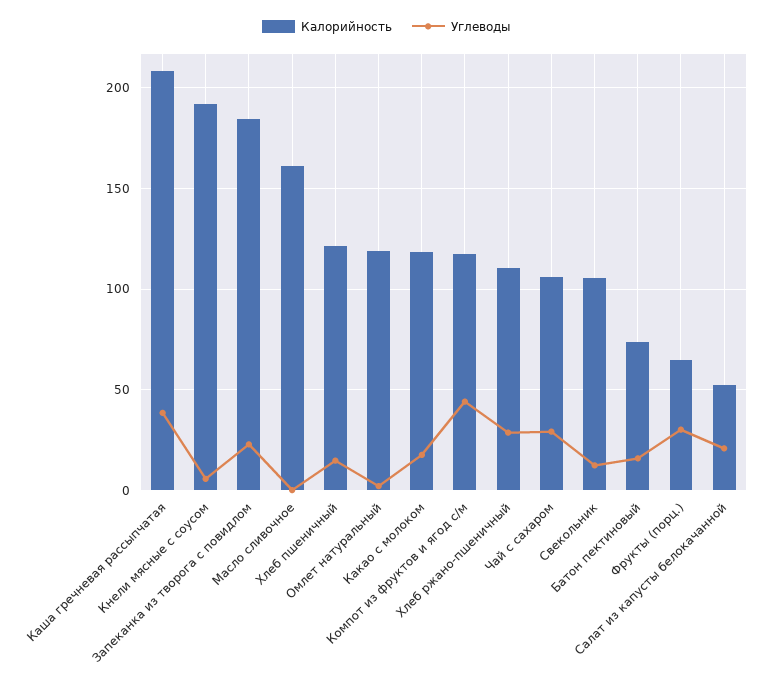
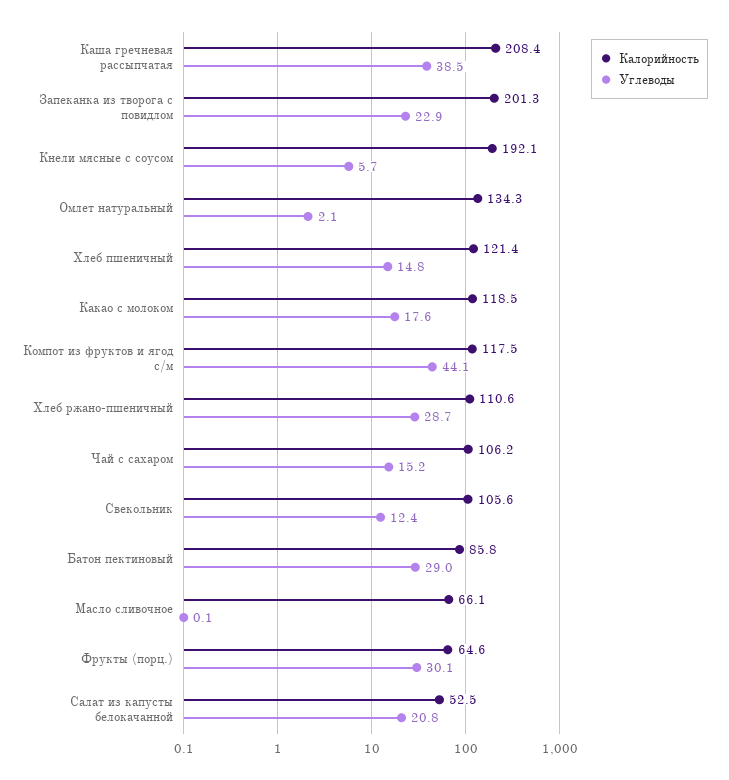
  {
    "Калорийность": {
      "Каша гречневая рассыпчатая": 208.4,
      "Кнели мясные с соусом": 192.1,
-     "Запеканка из творога с повидлом": 185,
+     "Запеканка из творога с повидлом": 201.3,
-     "Масло сливочное": 160,
+     "Масло сливочное": 66.1,
      "Хлеб пшеничный": 121.4,
-     "Омлет натуральный": 120,
+     "Омлет натуральный": 134.3,
      "Какао с молоком": 118.5,
      "Компот из фруктов и ягод с/м": 117.5,
      "Хлеб ржано-пшеничный": 110.6,
      "Чай с сахаром": 106.2,
      "Свекольник": 105.6,
-     "Батон пектиновый": 75,
+     "Батон пектиновый": 85.8,
      "Фрукты (порц.)": 64.6,
      "Салат из капусты белокачанной": 52.5
    },
    "Углеводы": {
      "Каша гречневая рассыпчатая": 38.5,
      "Кнели мясные с соусом": 5.7,
      "Запеканка из творога с повидлом": 22.9,
      "Масло сливочное": 0.1,
      "Хлеб пшеничный": 14.8,
      "Омлет натуральный": 2.1,
      "Какао с молоком": 17.6,
      "Компот из фруктов и ягод с/м": 44.1,
      "Хлеб ржано-пшеничный": 28.7,
-     "Чай с сахаром": 30,
+     "Чай с сахаром": 15.2,
      "Свекольник": 12.4,
-     "Батон пектиновый": 15,
+     "Батон пектиновый": 29,
      "Фрукты (порц.)": 30.1,
      "Салат из капусты белокачанной": 20.8
    }
  }

